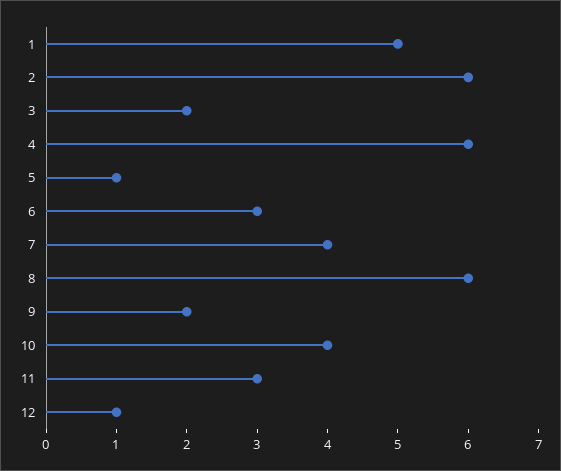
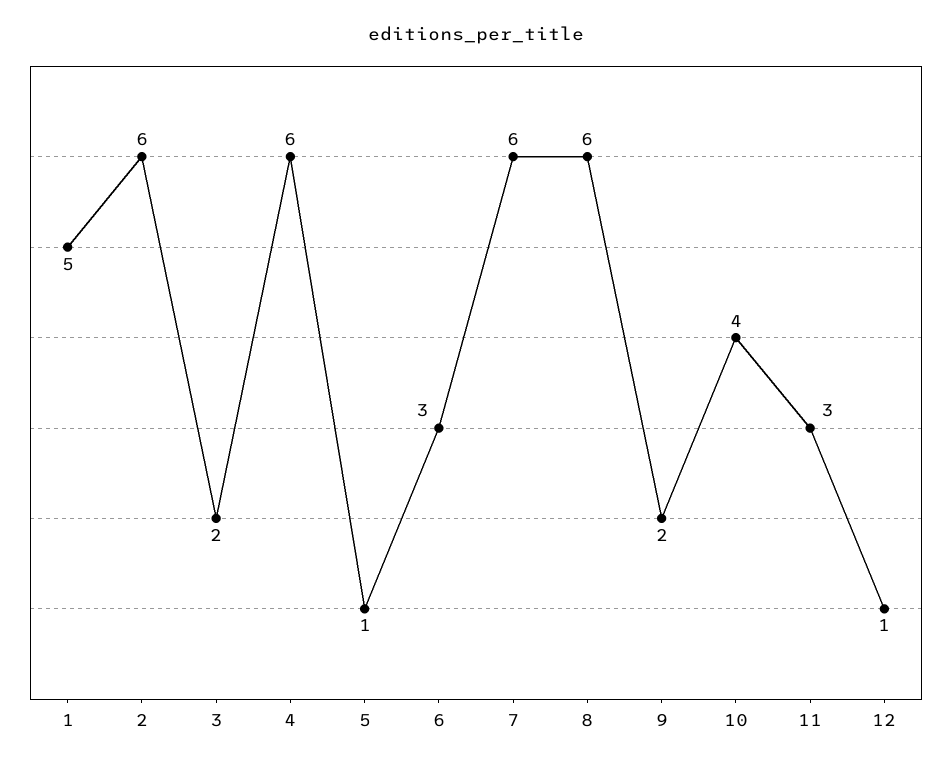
  {
    "1": 5,
    "2": 6,
    "3": 2,
    "4": 6,
    "5": 1,
    "6": 3,
-   "7": 4,
+   "7": 6,
    "8": 6,
    "9": 2,
    "10": 4,
    "11": 3,
    "12": 1
  }

